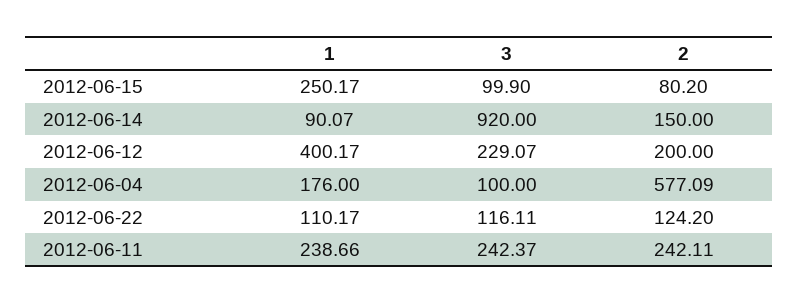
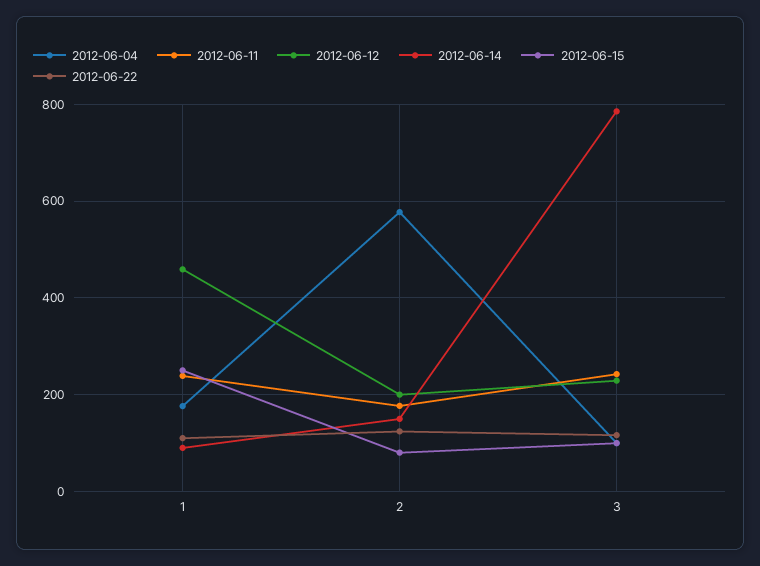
  {
    "2012-06-15": {
      "1": 250.17,
      "3": 99.9,
      "2": 80.2
    },
    "2012-06-14": {
      "1": 90.07,
-     "3": 920,
+     "3": 780,
      "2": 150
    },
    "2012-06-12": {
-     "1": 400.17,
+     "1": 460,
      "3": 229.07,
      "2": 200
    },
    "2012-06-04": {
      "1": 176,
      "3": 100,
      "2": 577.09
    },
    "2012-06-22": {
      "1": 110.17,
      "3": 116.11,
      "2": 124.2
    },
    "2012-06-11": {
      "1": 238.66,
      "3": 242.37,
-     "2": 242.11
+     "2": 180
    }
  }

